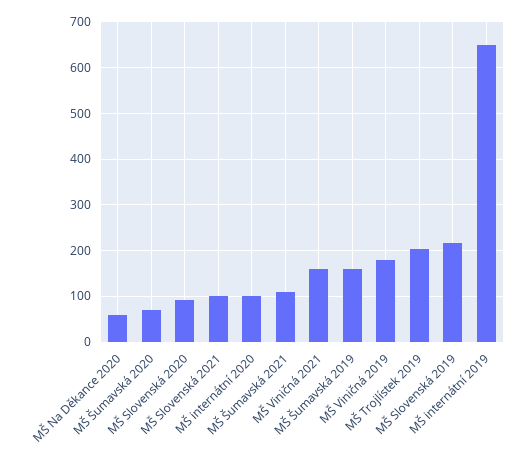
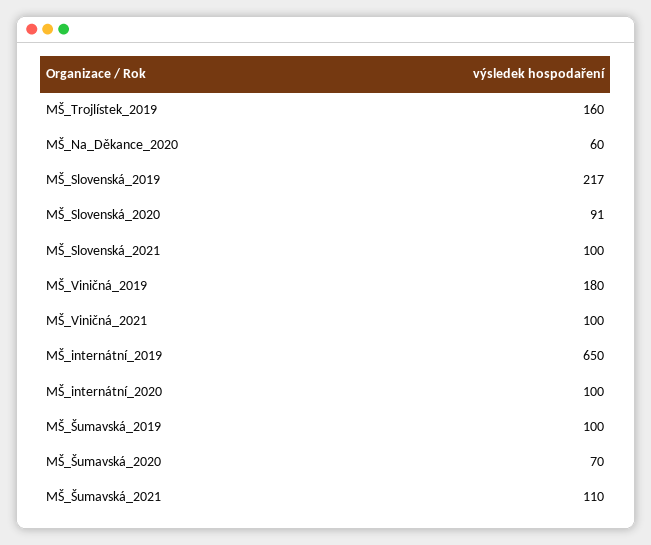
  {
    "MŠ Na Děkance 2020": 60,
    "MŠ Šumavská 2020": 70,
    "MŠ Slovenská 2020": 91,
    "MŠ Slovenská 2021": 100,
    "MŠ internátní 2020": 100,
    "MŠ Šumavská 2021": 110,
-   "MŠ Viničná 2021": 160,
+   "MŠ Viničná 2021": 100,
-   "MŠ Šumavská 2019": 160,
+   "MŠ Šumavská 2019": 100,
    "MŠ Viničná 2019": 180,
-   "MŠ Trojlístek 2019": 200,
+   "MŠ Trojlístek 2019": 160,
    "MŠ Slovenská 2019": 217,
    "MŠ internátní 2019": 650
  }

